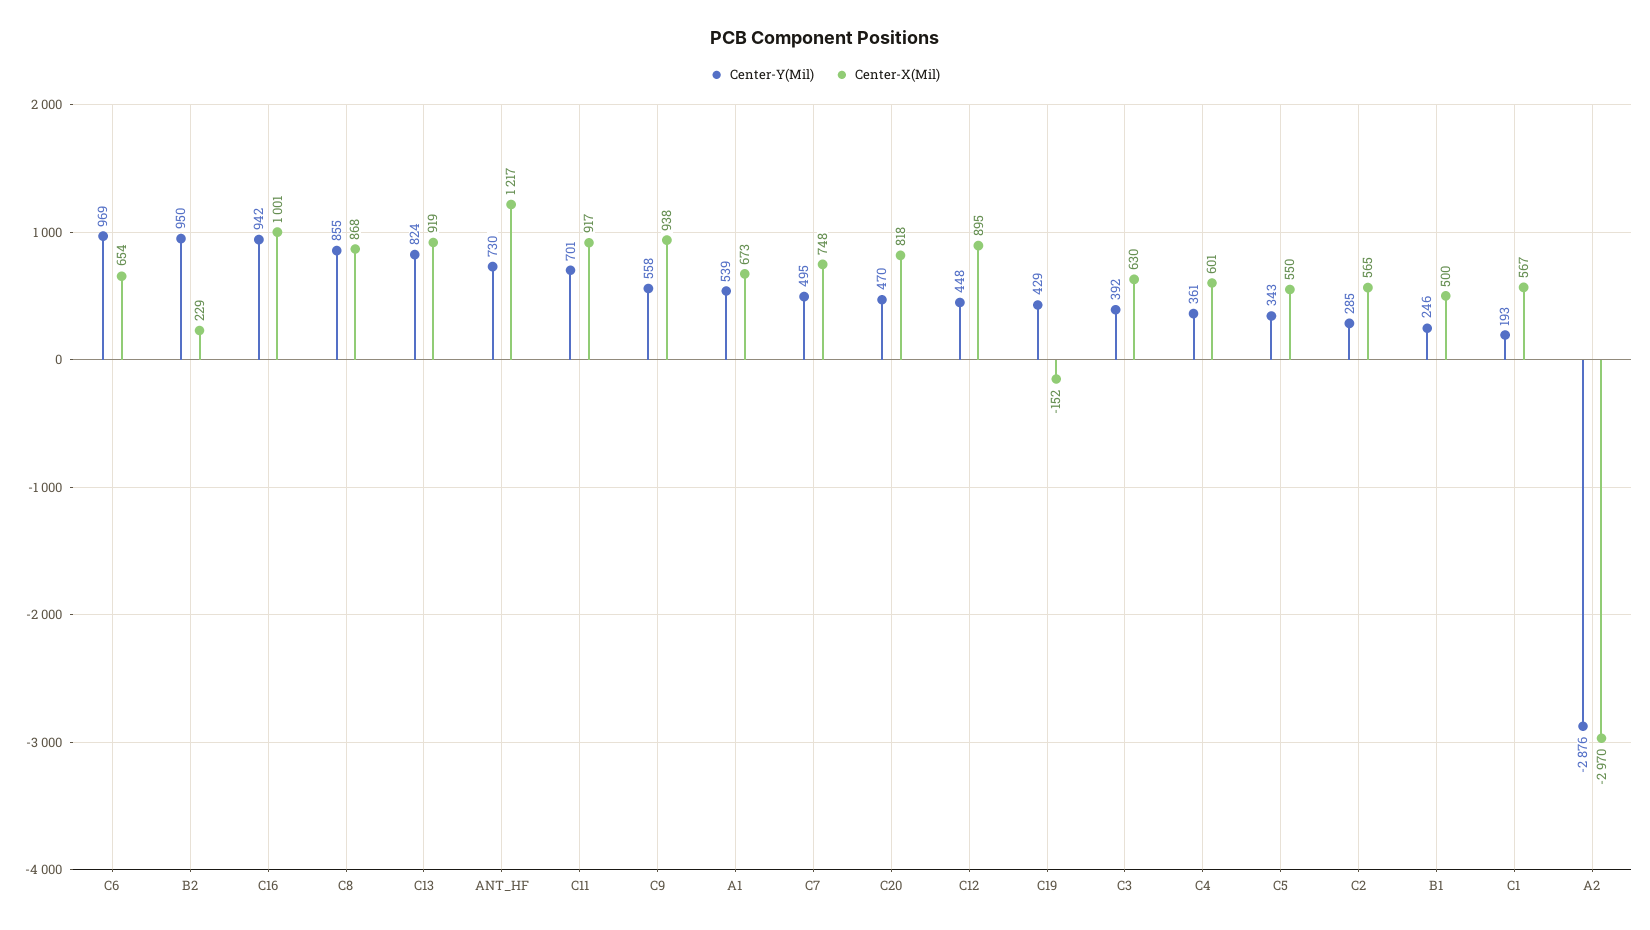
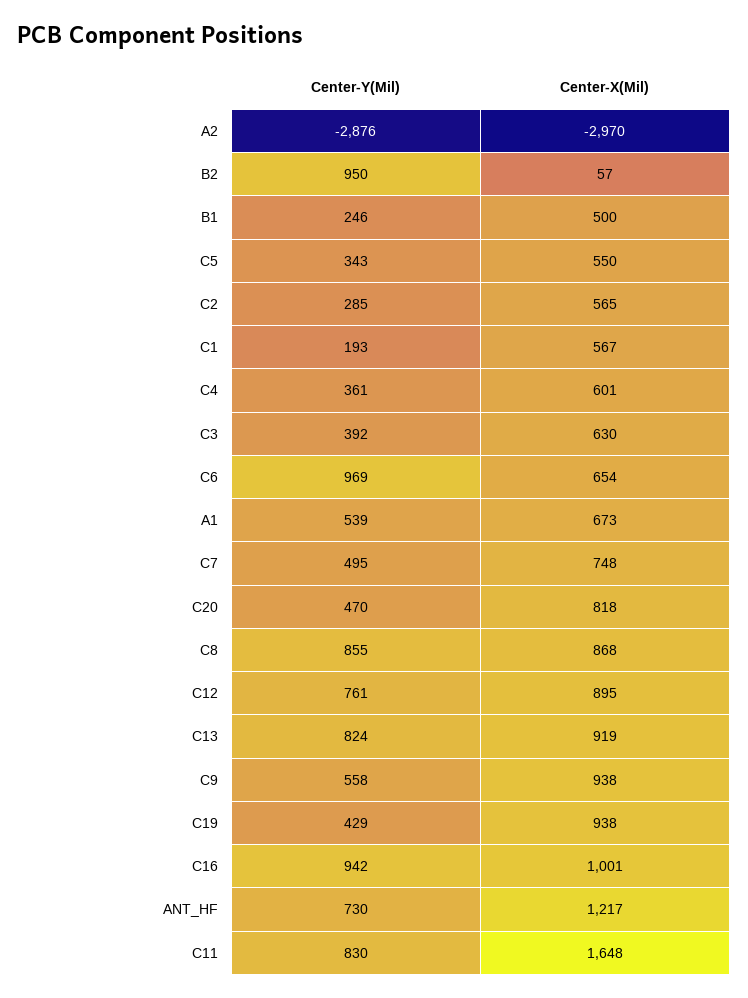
  {
    "Center-Y(Mil)": {
      "C6": 969,
      "B2": 950,
      "C16": 942,
      "C8": 855,
      "C13": 824,
      "ANT_HF": 730,
-     "C11": 701,
+     "C11": 830,
      "C9": 558,
      "A1": 539,
      "C7": 495,
      "C20": 470,
-     "C12": 448,
+     "C12": 761,
      "C19": 429,
      "C3": 392,
      "C4": 361,
      "C5": 343,
      "C2": 285,
      "B1": 246,
      "C1": 193,
      "A2": -2876
    },
    "Center-X(Mil)": {
      "C6": 654,
-     "B2": 229,
+     "B2": 57,
      "C16": 1001,
      "C8": 868,
      "C13": 919,
      "ANT_HF": 1217,
-     "C11": 917,
+     "C11": 1648,
      "C9": 938,
      "A1": 673,
      "C7": 748,
      "C20": 818,
      "C12": 895,
-     "C19": -152,
+     "C19": 938,
      "C3": 630,
      "C4": 601,
      "C5": 550,
      "C2": 565,
      "B1": 500,
      "C1": 567,
      "A2": -2970
    }
  }

